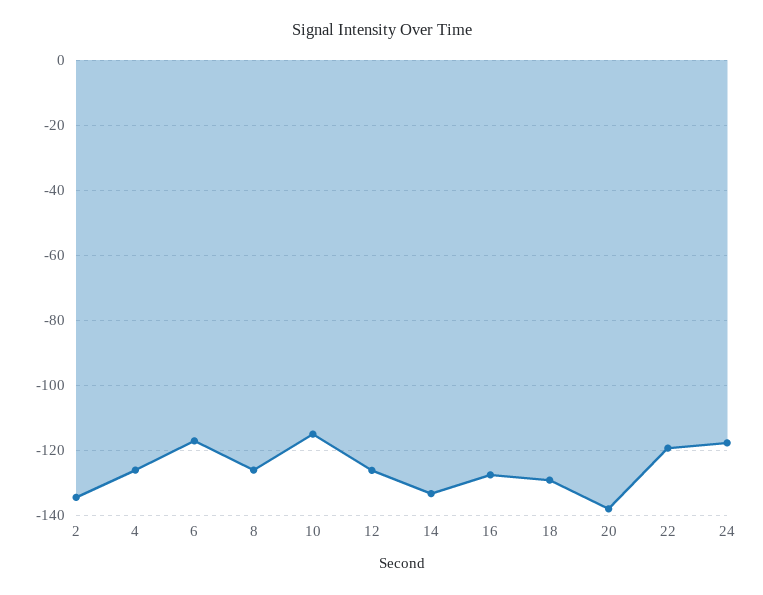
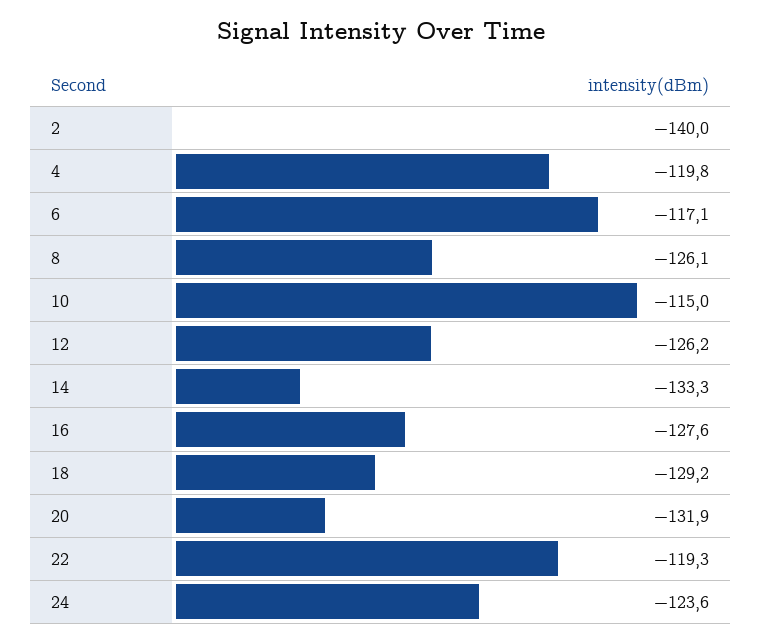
  {
-   "2": -134,
+   "2": -140,
-   "4": -126,
+   "4": -119.8,
    "6": -117.1,
    "8": -126.1,
    "10": -115,
    "12": -126.2,
    "14": -133.3,
    "16": -127.6,
    "18": -129.2,
-   "20": -138,
+   "20": -131.9,
    "22": -119.3,
-   "24": -118
+   "24": -123.6
  }

